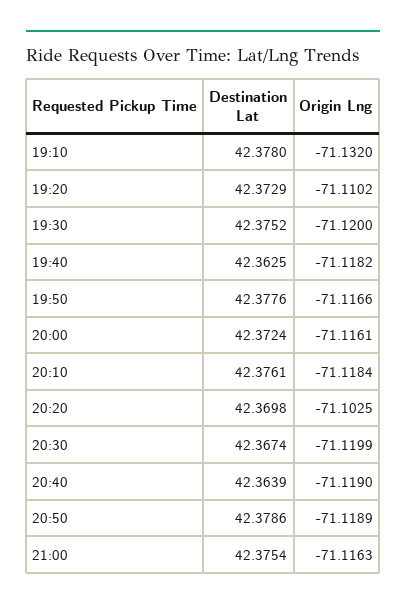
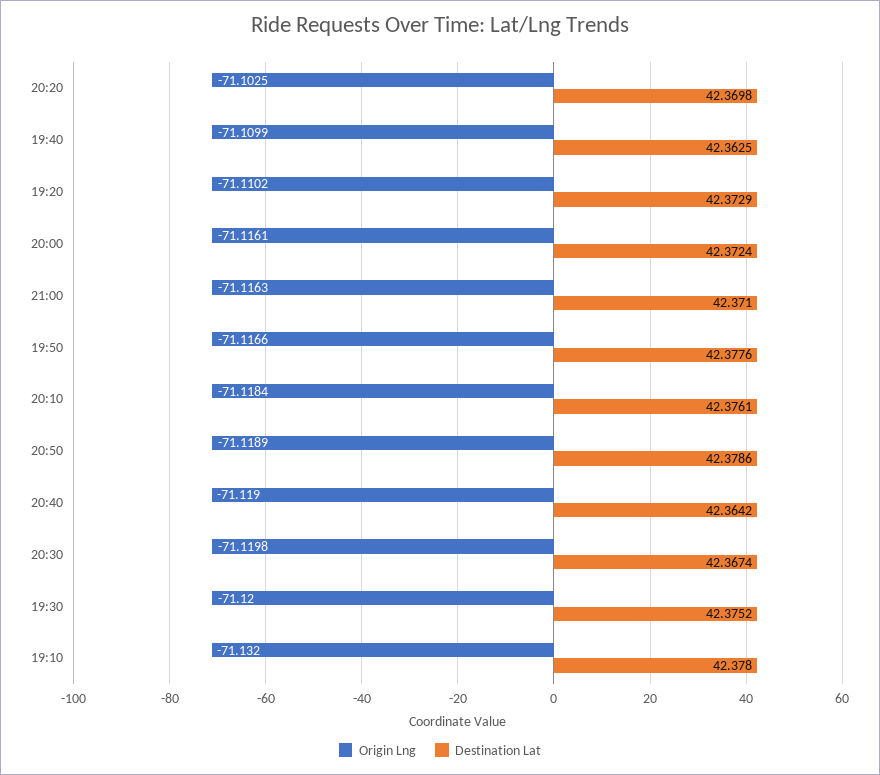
  {
    "Destination Lat": {
      "19:10": 42.378,
      "19:20": 42.3729,
      "19:30": 42.3752,
      "19:40": 42.3625,
      "19:50": 42.3776,
      "20:00": 42.3724,
      "20:10": 42.3761,
      "20:20": 42.3698,
      "20:30": 42.3674,
-     "20:40": 42.3639,
+     "20:40": 42.3642,
      "20:50": 42.3786,
-     "21:00": 42.3754
+     "21:00": 42.371
    },
    "Origin Lng": {
      "19:10": -71.132,
      "19:20": -71.1102,
      "19:30": -71.12,
-     "19:40": -71.1182,
+     "19:40": -71.1099,
      "19:50": -71.1166,
      "20:00": -71.1161,
      "20:10": -71.1184,
      "20:20": -71.1025,
-     "20:30": -71.1199,
+     "20:30": -71.1198,
      "20:40": -71.119,
      "20:50": -71.1189,
      "21:00": -71.1163
    }
  }

